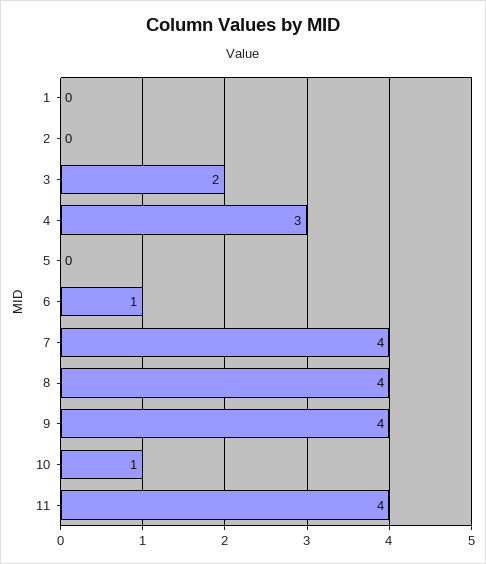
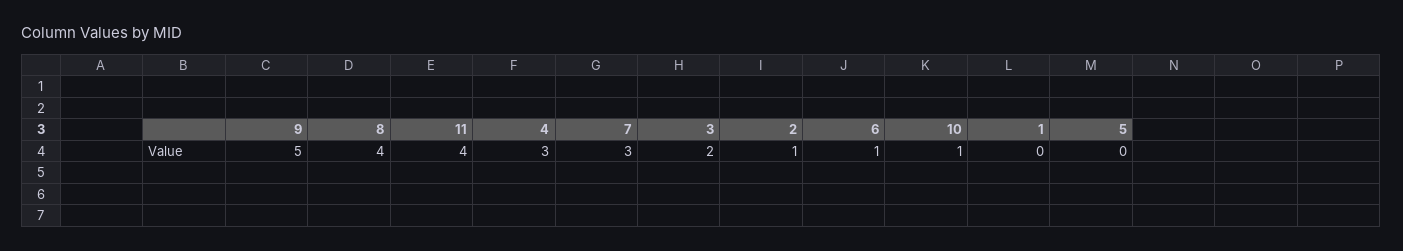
  {
    "1": 0,
-   "2": 0,
+   "2": 1,
    "3": 2,
    "4": 3,
    "5": 0,
    "6": 1,
-   "7": 4,
+   "7": 3,
    "8": 4,
-   "9": 4,
+   "9": 5,
    "10": 1,
    "11": 4
  }

